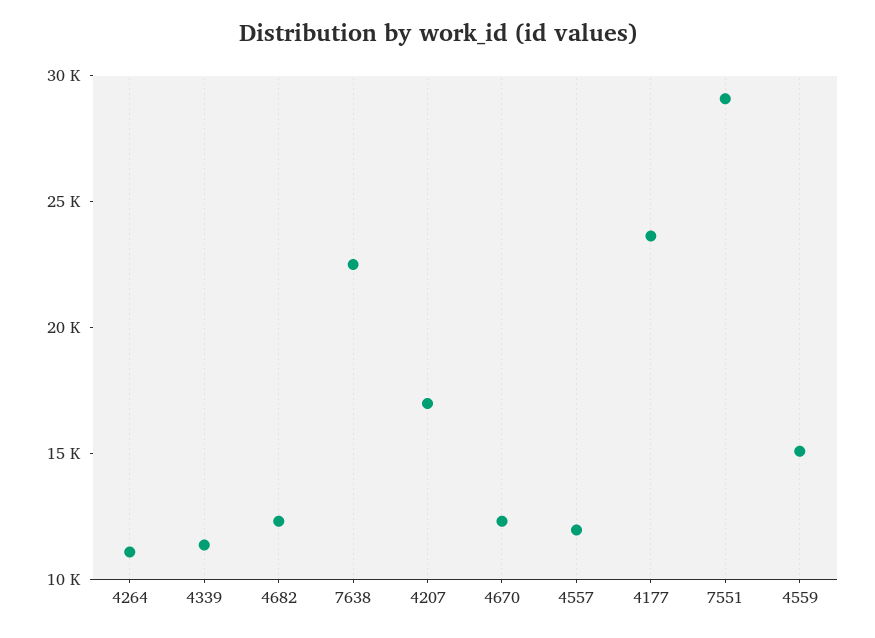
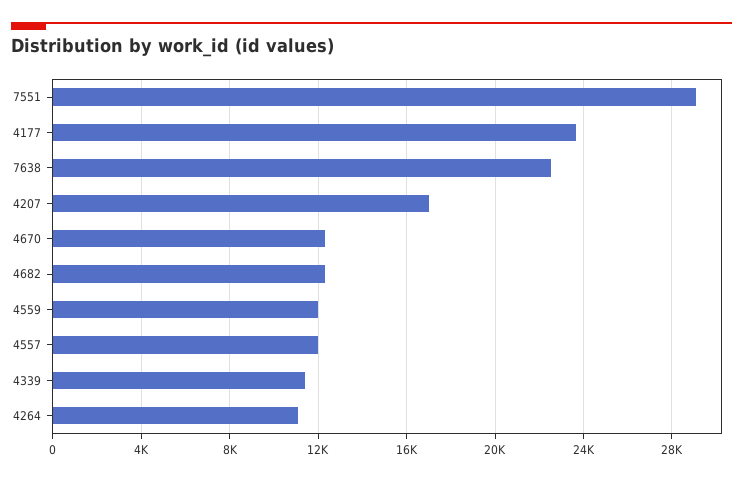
  {
    "4264": 11000,
    "4339": 11500,
    "4682": 12500,
    "7638": 22500,
    "4207": 17000,
    "4670": 12500,
    "4557": 12000,
    "4177": 23500,
    "7551": 29000,
-   "4559": 15000
+   "4559": 12000
  }

